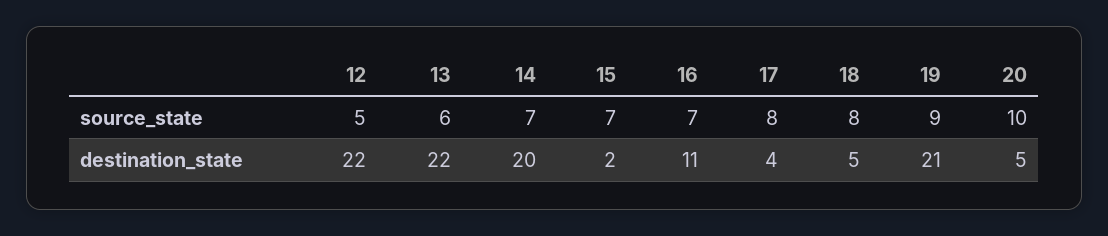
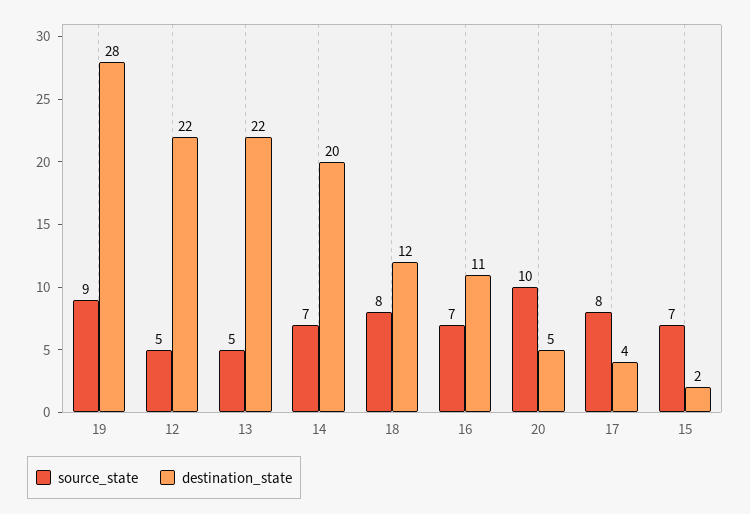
  {
    "source_state": {
      "12": 5,
-     "13": 6,
+     "13": 5,
      "14": 7,
      "15": 7,
      "16": 7,
      "17": 8,
      "18": 8,
      "19": 9,
      "20": 10
    },
    "destination_state": {
      "12": 22,
      "13": 22,
      "14": 20,
      "15": 2,
      "16": 11,
      "17": 4,
-     "18": 5,
+     "18": 12,
-     "19": 21,
+     "19": 28,
      "20": 5
    }
  }

